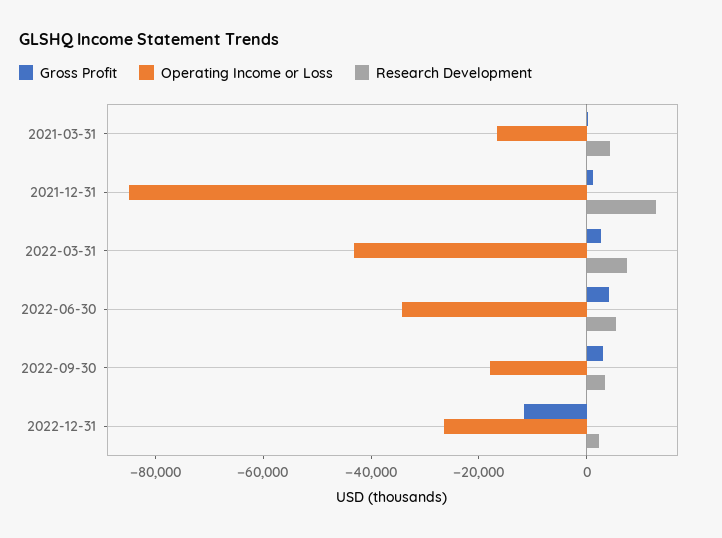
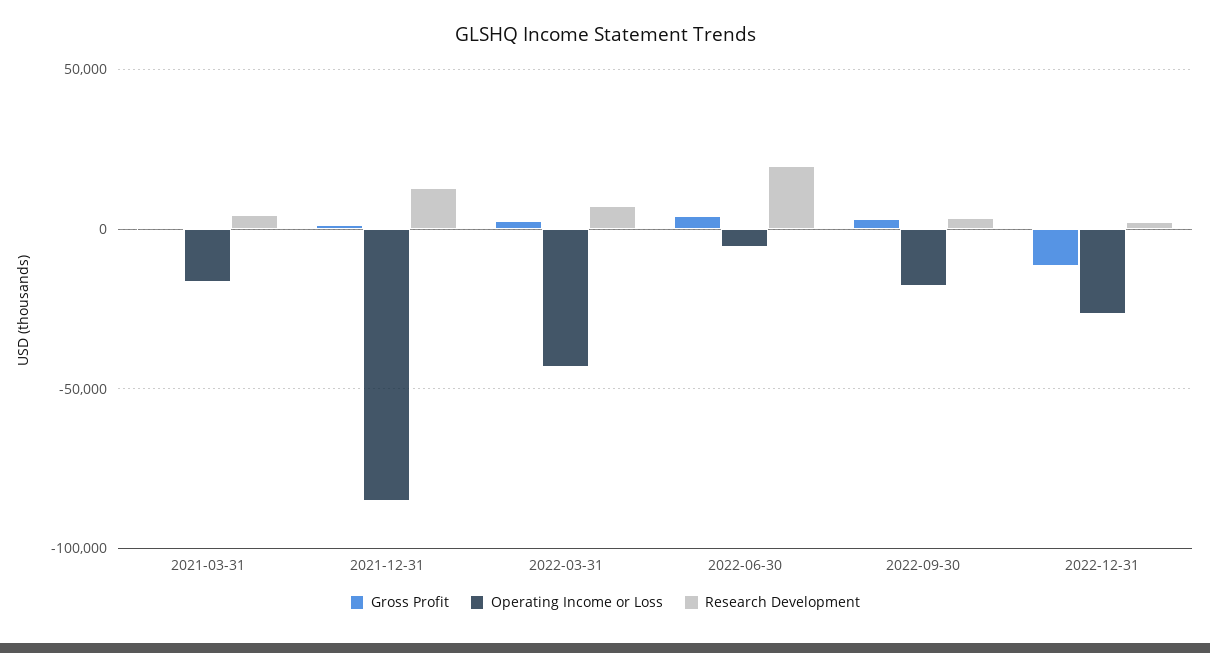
  {
    "Gross Profit": {
      "2021-03-31": 0,
      "2021-12-31": 0,
      "2022-03-31": 5000,
      "2022-06-30": 5000,
      "2022-09-30": 5000,
      "2022-12-31": -10000
    },
    "Operating Income or Loss": {
      "2021-03-31": -15000,
      "2021-12-31": -85000,
      "2022-03-31": -45000,
-     "2022-06-30": -35000,
+     "2022-06-30": -5000,
      "2022-09-30": -20000,
      "2022-12-31": -25000
    },
    "Research Development": {
      "2021-03-31": 5000,
      "2021-12-31": 15000,
      "2022-03-31": 5000,
-     "2022-06-30": 5000,
+     "2022-06-30": 20000,
      "2022-09-30": 5000,
      "2022-12-31": 0
    }
  }

